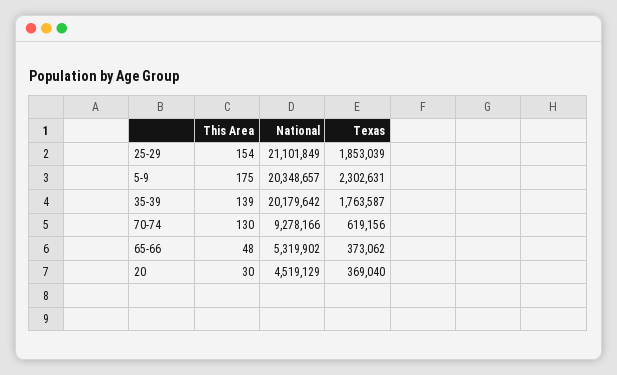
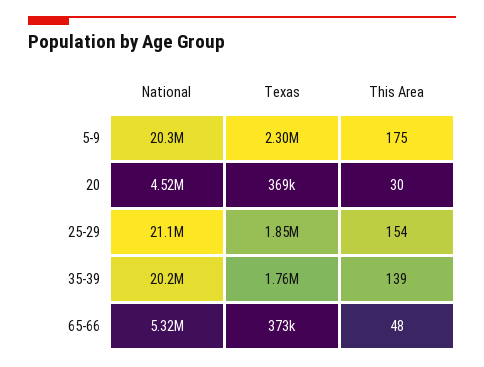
  {
    "This Area": {
      "25-29": 154,
      "5-9": 175,
      "35-39": 139,
-     "70-74": 130,
      "65-66": 48,
      "20": 30
    },
    "National": {
      "25-29": 21101849,
      "5-9": 20348657,
      "35-39": 20179642,
-     "70-74": 9278166,
      "65-66": 5319902,
      "20": 4519129
    },
    "Texas": {
      "25-29": 1853039,
      "5-9": 2302631,
      "35-39": 1763587,
-     "70-74": 619156,
      "65-66": 373062,
      "20": 369040
    }
  }

